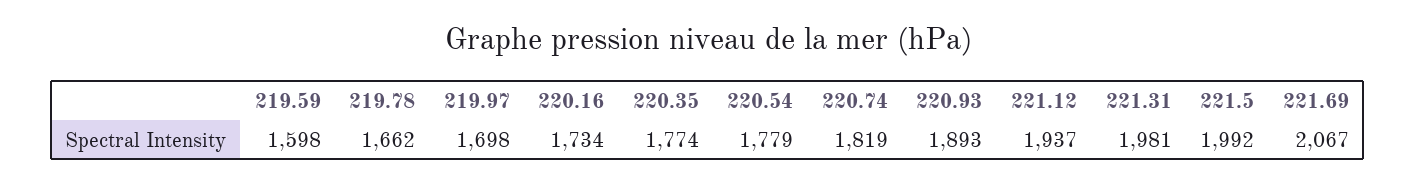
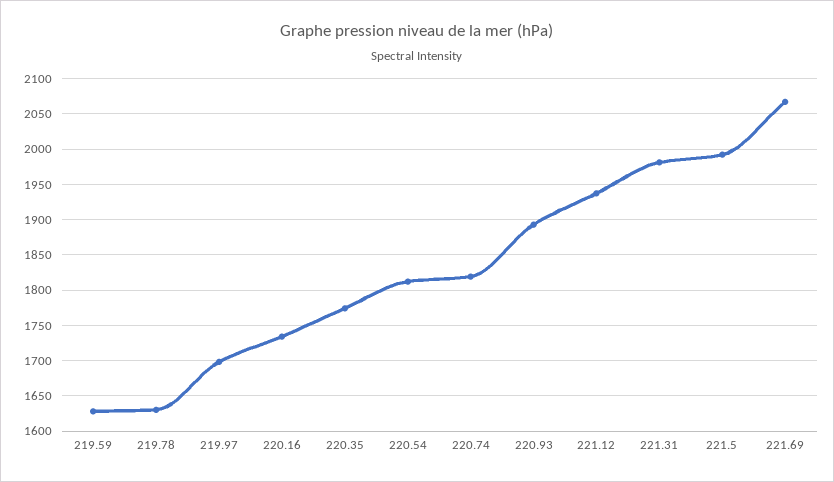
  {
-   "219.59": 1598,
+   "219.59": 1630,
-   "219.78": 1662,
+   "219.78": 1630,
    "219.97": 1698,
    "220.16": 1734,
    "220.35": 1774,
-   "220.54": 1779,
+   "220.54": 1810,
    "220.74": 1819,
    "220.93": 1893,
    "221.12": 1937,
    "221.31": 1981,
    "221.5": 1992,
    "221.69": 2067
  }

